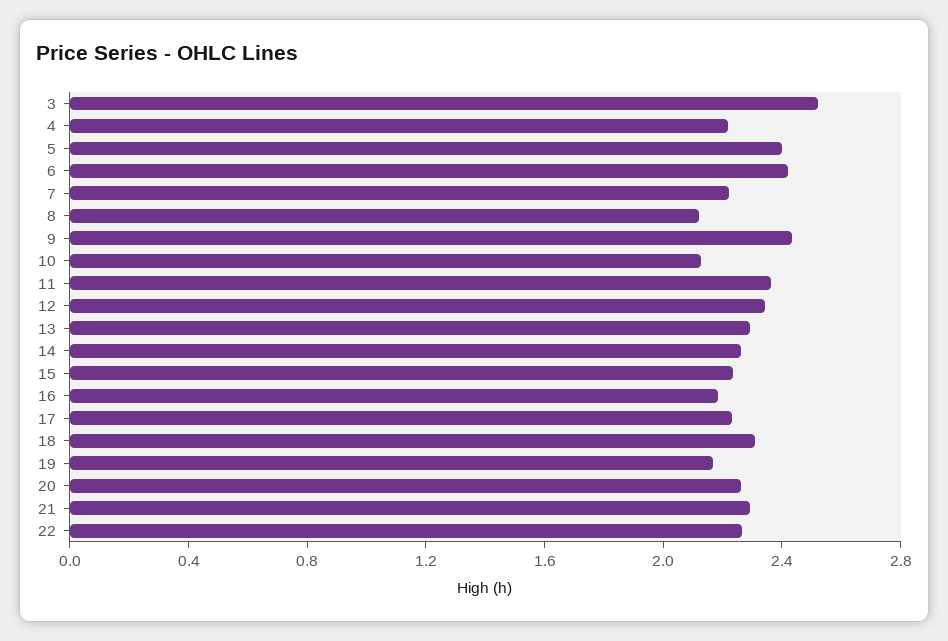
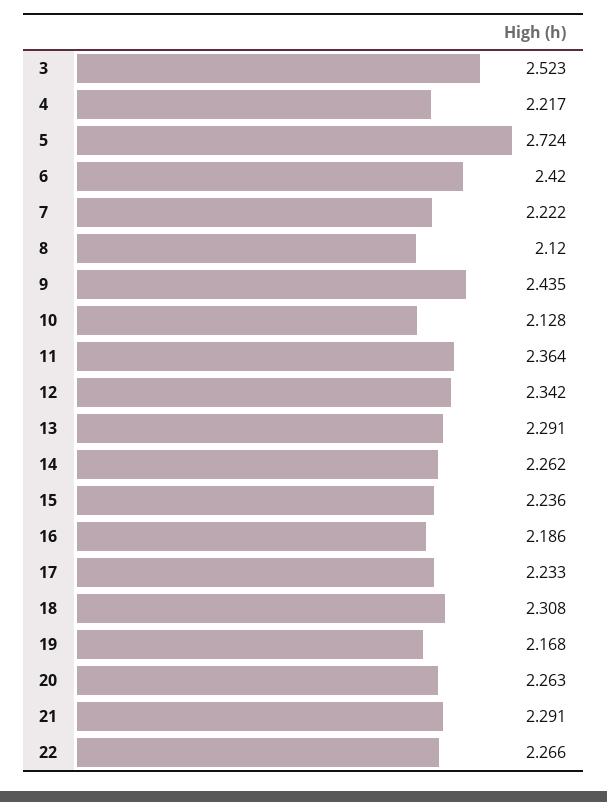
  {
    "3": 2.523,
    "4": 2.217,
-   "5": 2.4,
+   "5": 2.724,
    "6": 2.42,
    "7": 2.222,
    "8": 2.12,
    "9": 2.435,
    "10": 2.128,
    "11": 2.364,
    "12": 2.342,
    "13": 2.291,
    "14": 2.262,
    "15": 2.236,
    "16": 2.186,
    "17": 2.233,
    "18": 2.308,
    "19": 2.168,
    "20": 2.263,
    "21": 2.291,
    "22": 2.266
  }

